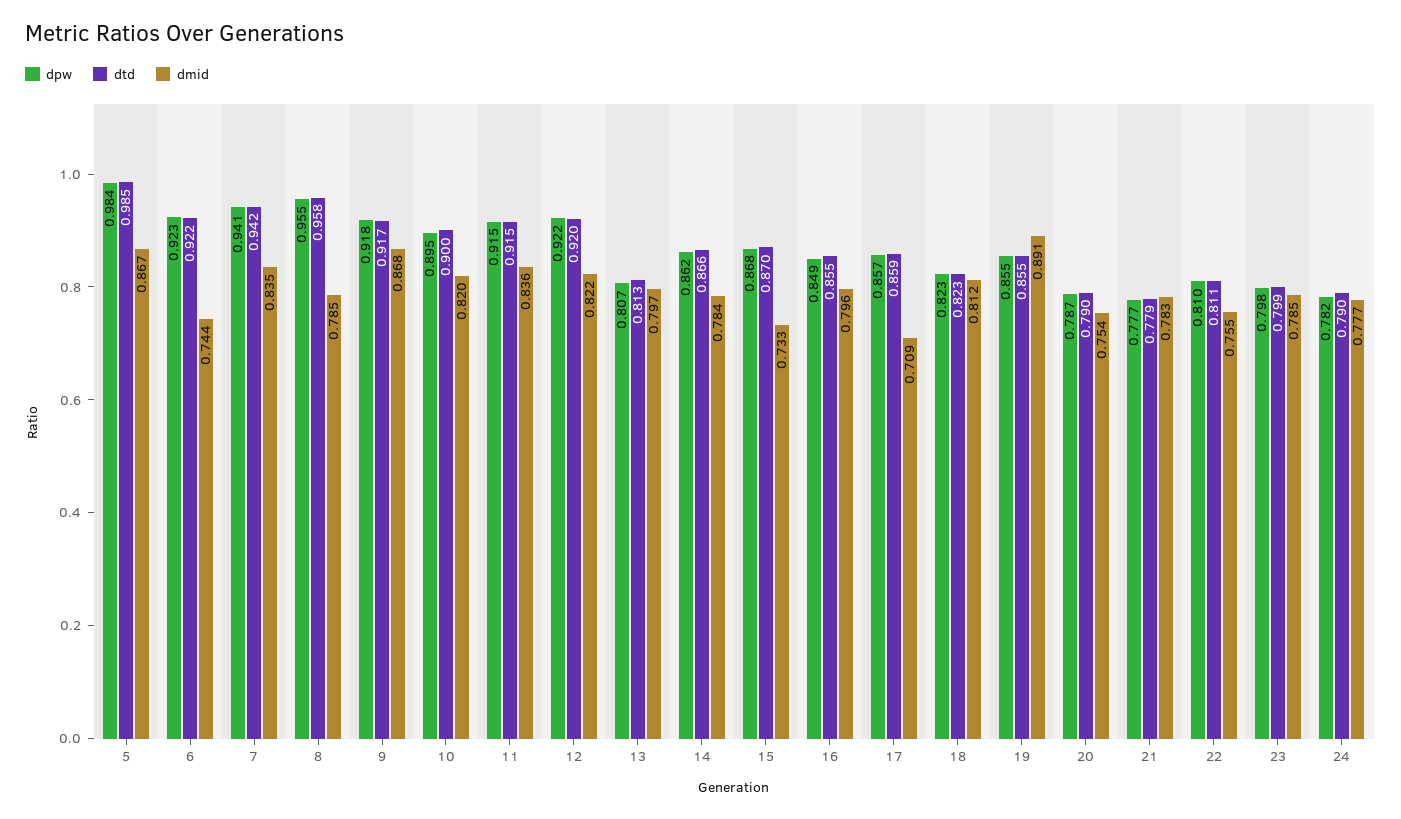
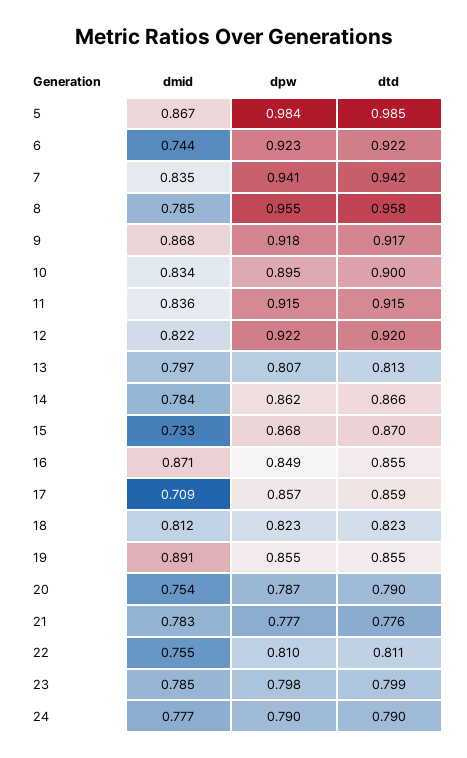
  {
    "dpw": {
      "5": 0.984,
      "6": 0.923,
      "7": 0.941,
      "8": 0.955,
      "9": 0.918,
      "10": 0.895,
      "11": 0.915,
      "12": 0.922,
      "13": 0.807,
      "14": 0.862,
      "15": 0.868,
      "16": 0.849,
      "17": 0.857,
      "18": 0.823,
      "19": 0.855,
      "20": 0.787,
      "21": 0.777,
      "22": 0.81,
      "23": 0.798,
-     "24": 0.782
+     "24": 0.79
    },
    "dtd": {
      "5": 0.985,
      "6": 0.922,
      "7": 0.942,
      "8": 0.958,
      "9": 0.917,
      "10": 0.9,
      "11": 0.915,
      "12": 0.92,
      "13": 0.813,
      "14": 0.866,
      "15": 0.87,
      "16": 0.855,
      "17": 0.859,
      "18": 0.823,
      "19": 0.855,
      "20": 0.79,
-     "21": 0.779,
+     "21": 0.776,
      "22": 0.811,
      "23": 0.799,
      "24": 0.79
    },
    "dmid": {
      "5": 0.867,
      "6": 0.744,
      "7": 0.835,
      "8": 0.785,
      "9": 0.868,
-     "10": 0.82,
+     "10": 0.834,
      "11": 0.836,
      "12": 0.822,
      "13": 0.797,
      "14": 0.784,
      "15": 0.733,
-     "16": 0.796,
+     "16": 0.871,
      "17": 0.709,
      "18": 0.812,
      "19": 0.891,
      "20": 0.754,
      "21": 0.783,
      "22": 0.755,
      "23": 0.785,
      "24": 0.777
    }
  }

